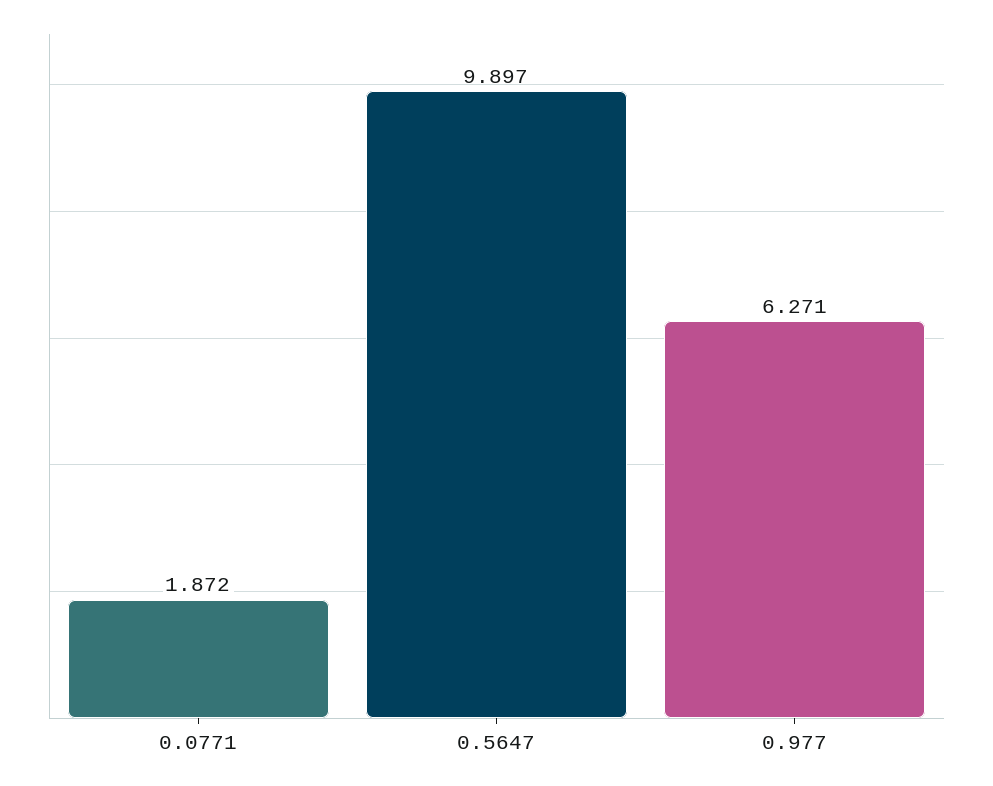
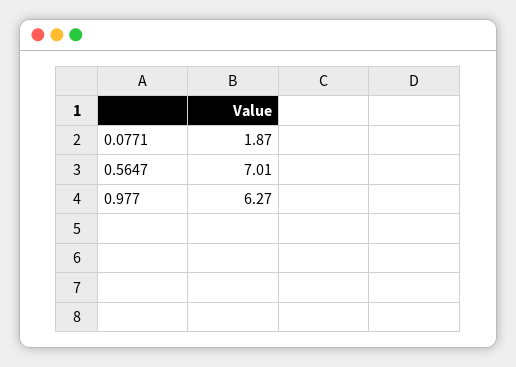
  {
    "0.0771": 1.872,
-   "0.5647": 9.897,
+   "0.5647": 7.01,
    "0.977": 6.271
  }

